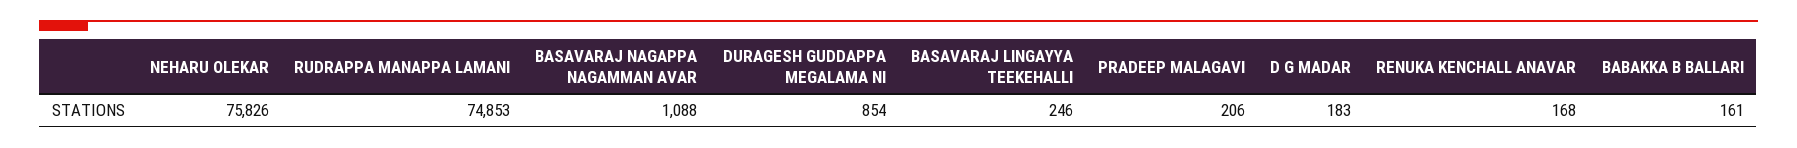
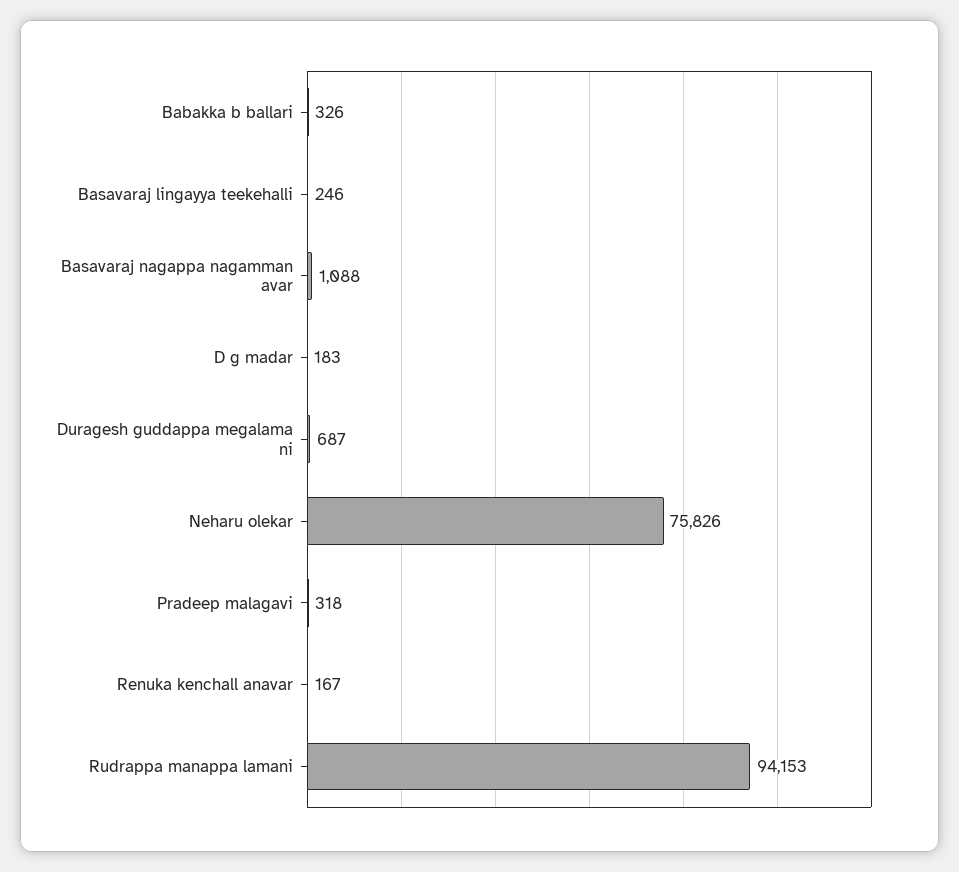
  {
    "NEHARU OLEKAR": 75826,
-   "RUDRAPPA MANAPPA LAMANI": 74853,
+   "RUDRAPPA MANAPPA LAMANI": 94153,
    "BASAVARAJ NAGAPPA NAGAMMAN AVAR": 1088,
-   "DURAGESH GUDDAPPA MEGALAMA NI": 854,
+   "DURAGESH GUDDAPPA MEGALAMA NI": 687,
    "BASAVARAJ LINGAYYA TEEKEHALLI": 246,
-   "PRADEEP MALAGAVI": 206,
+   "PRADEEP MALAGAVI": 318,
    "D G MADAR": 183,
-   "RENUKA KENCHALL ANAVAR": 168,
+   "RENUKA KENCHALL ANAVAR": 167,
-   "BABAKKA B BALLARI": 161
+   "BABAKKA B BALLARI": 326
  }

